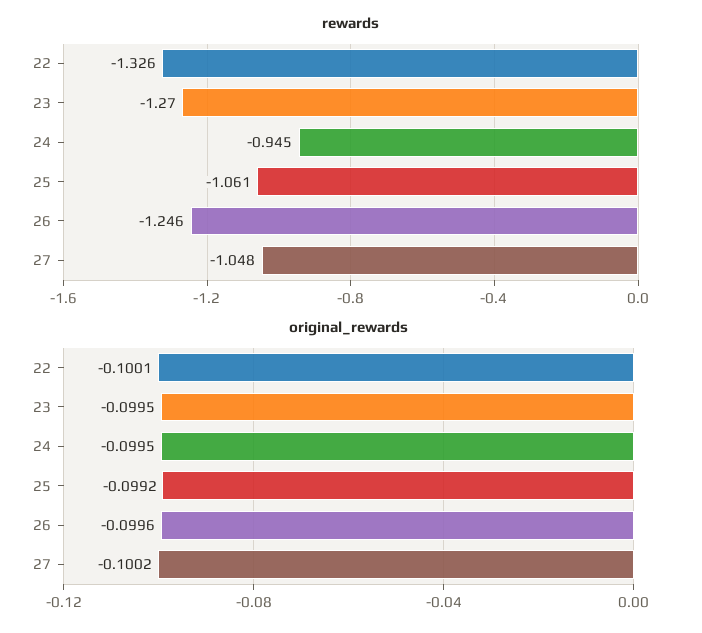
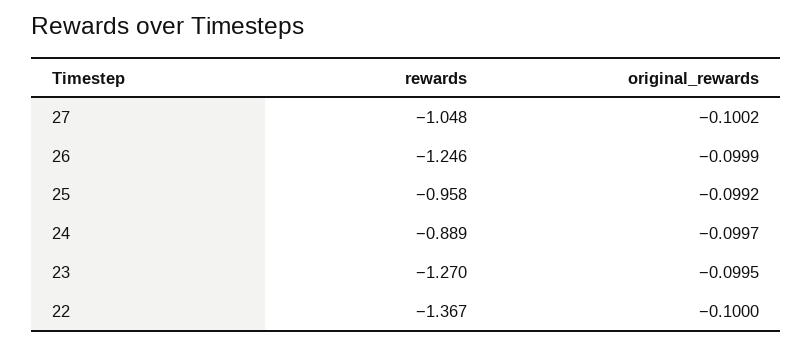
  {
    "rewards": {
-     "22": -1.326,
+     "22": -1.367,
      "23": -1.27,
-     "24": -0.945,
+     "24": -0.889,
-     "25": -1.061,
+     "25": -0.958,
      "26": -1.246,
      "27": -1.048
    },
    "original_rewards": {
-     "22": -0.1001,
+     "22": -0.1,
      "23": -0.0995,
-     "24": -0.0995,
+     "24": -0.0997,
      "25": -0.0992,
-     "26": -0.0996,
+     "26": -0.0999,
      "27": -0.1002
    }
  }

